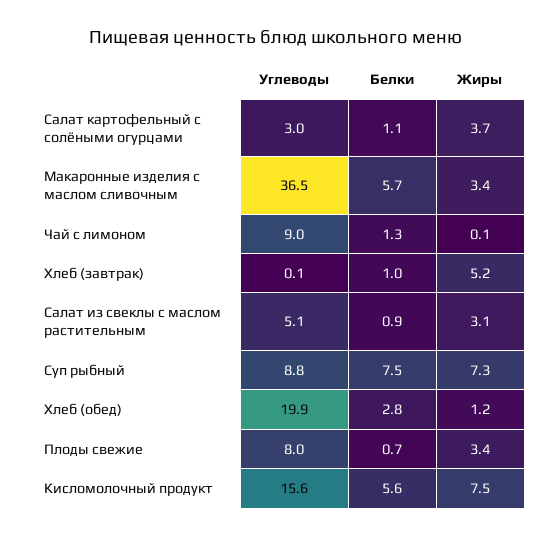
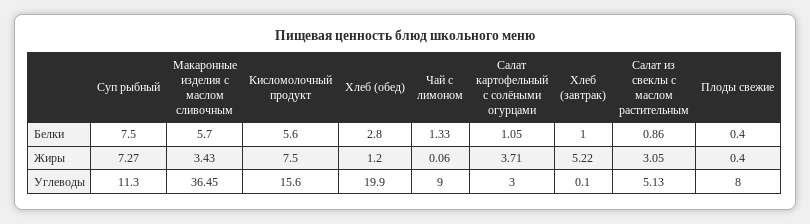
  {
    "Углеводы": {
      "Салат картофельный с солёными огурцами": 3,
      "Макаронные изделия с маслом сливочным": 36.45,
      "Чай с лимоном": 9,
      "Хлеб (завтрак)": 0.1,
      "Салат из свеклы с маслом растительным": 5.13,
-     "Суп рыбный": 8.8,
+     "Суп рыбный": 11.3,
      "Хлеб (обед)": 19.9,
      "Плоды свежие": 8,
      "Кисломолочный продукт": 15.6
    },
    "Белки": {
      "Салат картофельный с солёными огурцами": 1.05,
      "Макаронные изделия с маслом сливочным": 5.7,
      "Чай с лимоном": 1.33,
      "Хлеб (завтрак)": 1,
      "Салат из свеклы с маслом растительным": 0.86,
      "Суп рыбный": 7.5,
      "Хлеб (обед)": 2.8,
-     "Плоды свежие": 0.7,
+     "Плоды свежие": 0.4,
      "Кисломолочный продукт": 5.6
    },
    "Жиры": {
      "Салат картофельный с солёными огурцами": 3.71,
      "Макаронные изделия с маслом сливочным": 3.43,
      "Чай с лимоном": 0.06,
      "Хлеб (завтрак)": 5.22,
      "Салат из свеклы с маслом растительным": 3.05,
      "Суп рыбный": 7.27,
      "Хлеб (обед)": 1.2,
-     "Плоды свежие": 3.4,
+     "Плоды свежие": 0.4,
      "Кисломолочный продукт": 7.5
    }
  }

